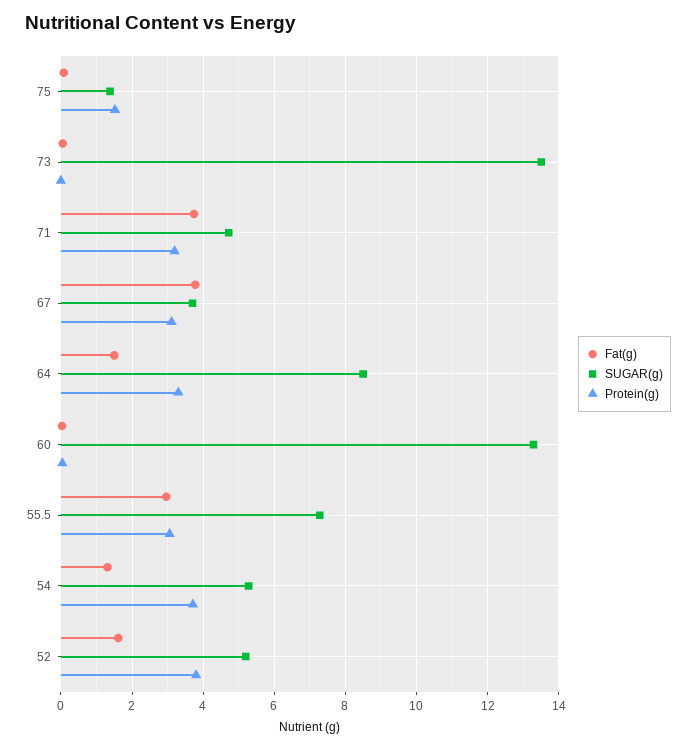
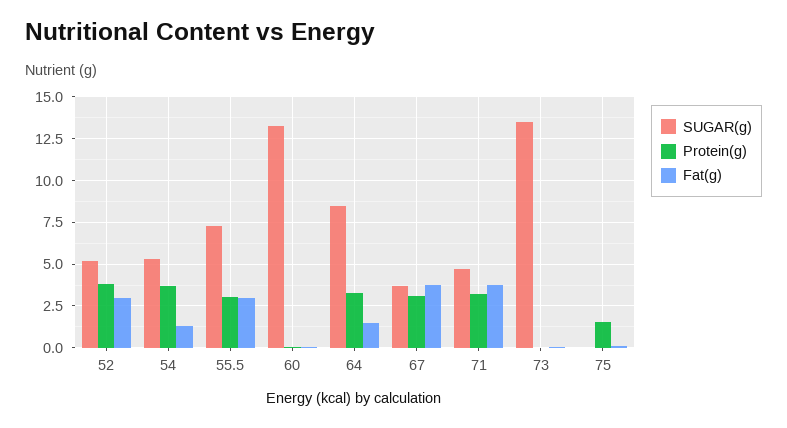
  {
    "Fat(g)": {
      "75": 0,
      "73": 0,
      "71": 3.8,
      "67": 3.8,
      "64": 1.6,
      "60": 0,
      "55.5": 3,
      "54": 1.4,
-     "52": 1.6
+     "52": 3
    },
    "SUGAR(g)": {
-     "75": 1.4,
+     "75": 0,
      "73": 13.6,
      "71": 4.8,
      "67": 3.8,
      "64": 8.6,
      "60": 13.2,
      "55.5": 7.2,
      "54": 5.2,
      "52": 5.2
    },
    "Protein(g)": {
      "75": 1.6,
      "73": 0,
      "71": 3.2,
      "67": 3.2,
      "64": 3.4,
      "60": 0,
      "55.5": 3,
      "54": 3.8,
      "52": 3.8
    }
  }

